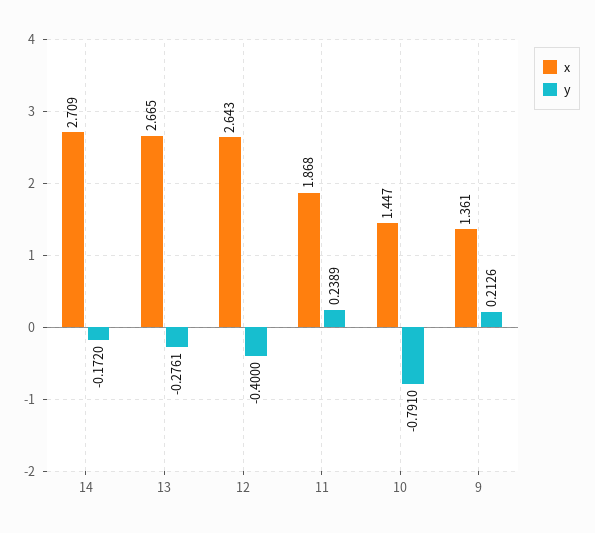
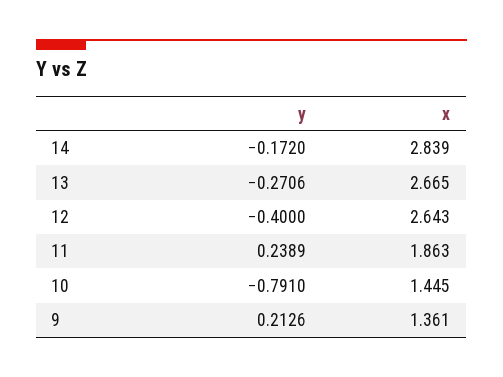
  {
    "x": {
-     "14": 2.709,
+     "14": 2.839,
      "13": 2.665,
      "12": 2.643,
-     "11": 1.868,
+     "11": 1.863,
-     "10": 1.447,
+     "10": 1.445,
      "9": 1.361
    },
    "y": {
      "14": -0.172,
-     "13": -0.2761,
+     "13": -0.2706,
      "12": -0.4,
      "11": 0.2389,
      "10": -0.791,
      "9": 0.2126
    }
  }

